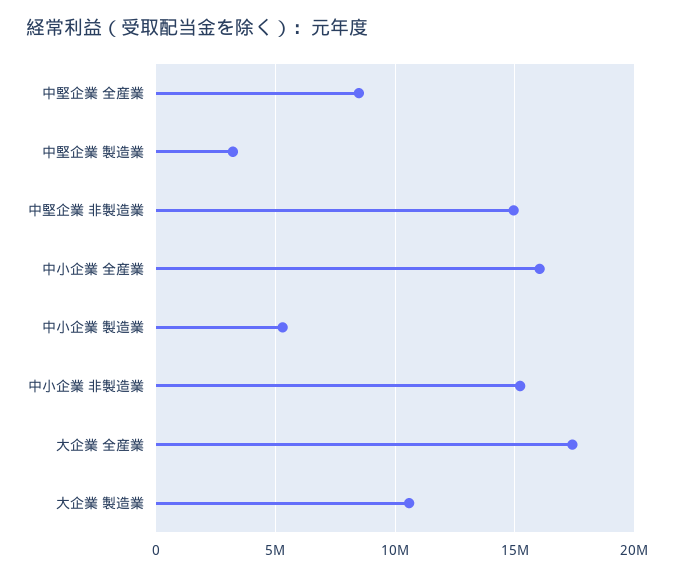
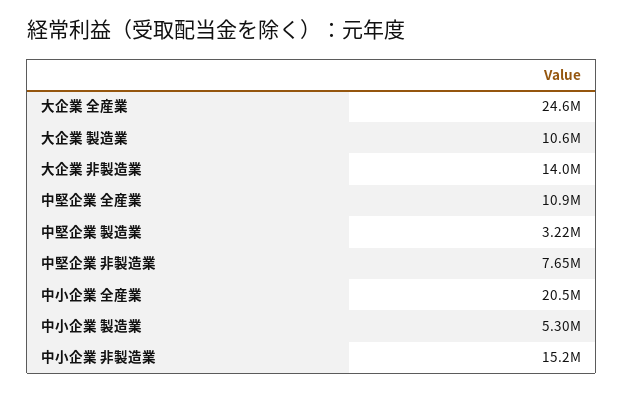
  {
-   "中堅企業 全産業": 8500000,
+   "中堅企業 全産業": 10900000,
    "中堅企業 製造業": 3220000,
-   "中堅企業 非製造業": 15000000,
+   "中堅企業 非製造業": 7650000,
-   "中小企業 全産業": 16000000,
+   "中小企業 全産業": 20500000,
    "中小企業 製造業": 5300000,
    "中小企業 非製造業": 15200000,
-   "大企業 全産業": 17500000,
+   "大企業 全産業": 24600000,
-   "大企業 製造業": 10600000
+   "大企業 製造業": 10600000,
+   "大企業 非製造業": 14000000
  }

